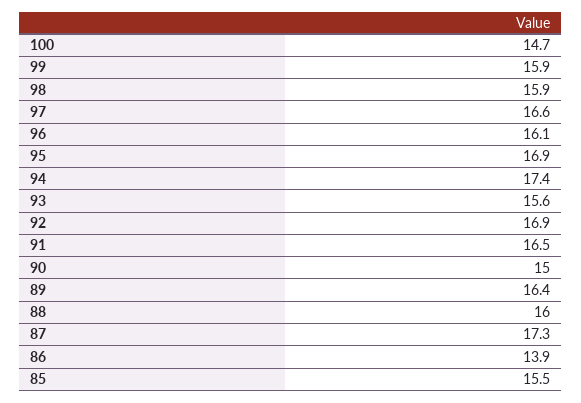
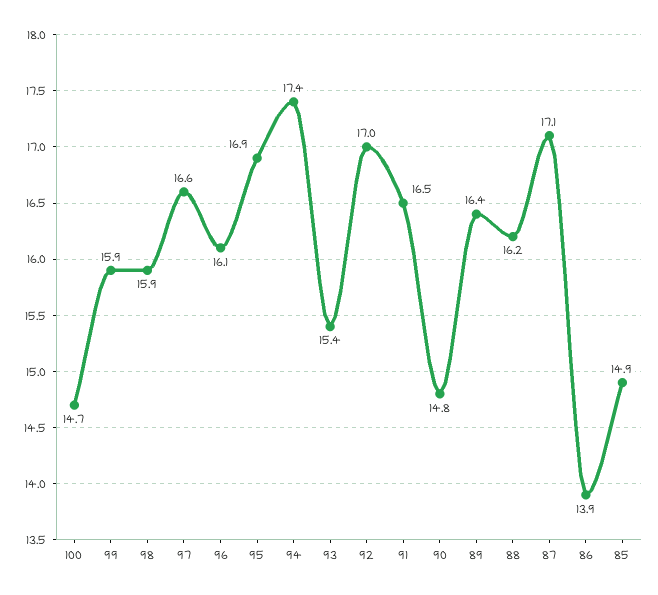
  {
    "100": 14.7,
    "99": 15.9,
    "98": 15.9,
    "97": 16.6,
    "96": 16.1,
    "95": 16.9,
    "94": 17.4,
-   "93": 15.6,
+   "93": 15.4,
-   "92": 16.9,
+   "92": 17,
    "91": 16.5,
-   "90": 15,
+   "90": 14.8,
    "89": 16.4,
-   "88": 16,
+   "88": 16.2,
-   "87": 17.3,
+   "87": 17.1,
    "86": 13.9,
-   "85": 15.5
+   "85": 14.9
  }

